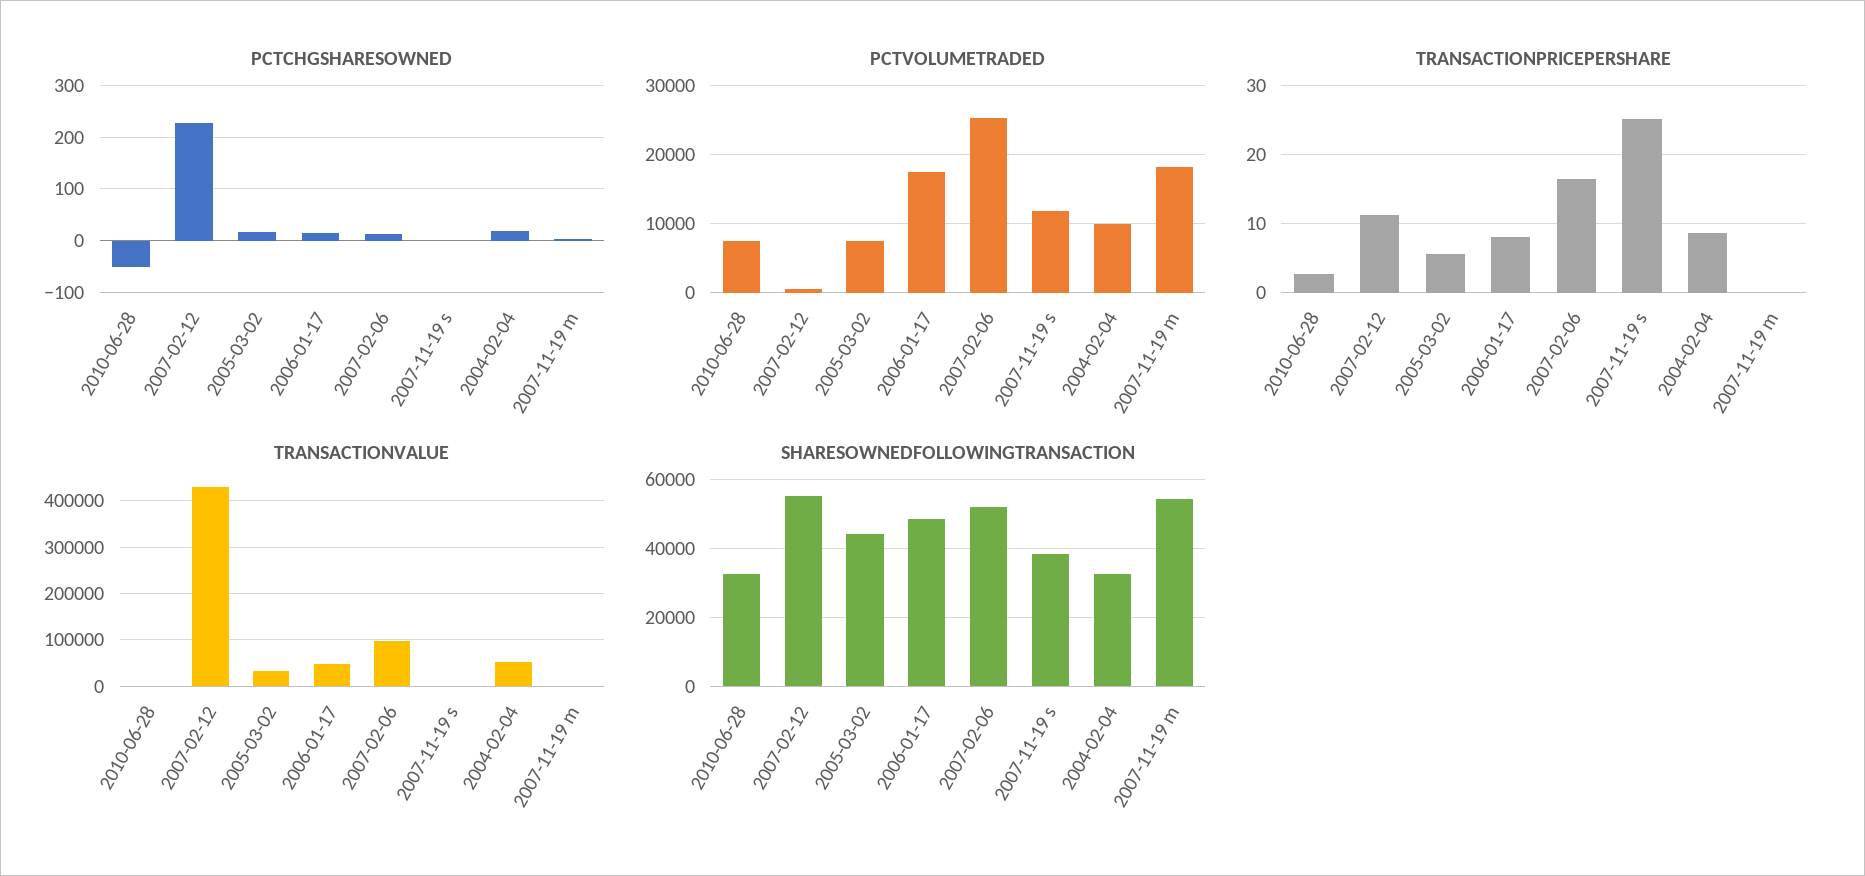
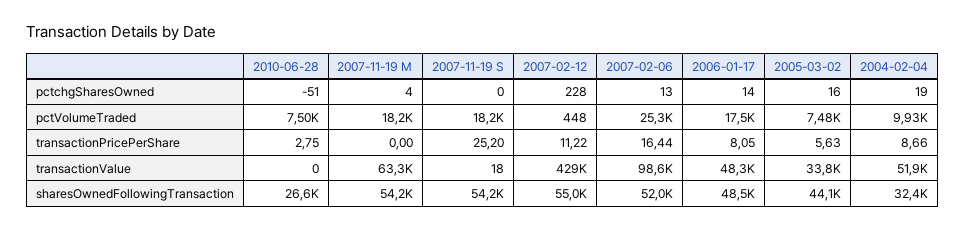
  {
    "PCTCHGSHARESOWNED": {
      "2010-06-28": -51,
      "2007-02-12": 228,
      "2005-03-02": 16,
      "2006-01-17": 14,
      "2007-02-06": 13,
      "2007-11-19 s": 0,
      "2004-02-04": 19,
      "2007-11-19 m": 4
    },
    "PCTVOLUMETRADED": {
      "2010-06-28": 7500,
      "2007-02-12": 448,
      "2005-03-02": 7480,
      "2006-01-17": 17500,
      "2007-02-06": 25300,
-     "2007-11-19 s": 12000,
+     "2007-11-19 s": 18200,
      "2004-02-04": 9930,
      "2007-11-19 m": 18200
    },
    "TRANSACTIONPRICEPERSHARE": {
      "2010-06-28": 2.75,
      "2007-02-12": 11.22,
      "2005-03-02": 5.63,
      "2006-01-17": 8.05,
      "2007-02-06": 16.44,
      "2007-11-19 s": 25.2,
      "2004-02-04": 8.66,
      "2007-11-19 m": 0
    },
    "TRANSACTIONVALUE": {
      "2010-06-28": 0,
      "2007-02-12": 429000,
      "2005-03-02": 33800,
      "2006-01-17": 48300,
      "2007-02-06": 98600,
      "2007-11-19 s": 18,
      "2004-02-04": 51900,
-     "2007-11-19 m": 0
+     "2007-11-19 m": 63300
    },
    "SHARESOWNEDFOLLOWINGTRANSACTION": {
-     "2010-06-28": 32000,
+     "2010-06-28": 26600,
      "2007-02-12": 55000,
      "2005-03-02": 44100,
      "2006-01-17": 48500,
      "2007-02-06": 52000,
-     "2007-11-19 s": 38000,
+     "2007-11-19 s": 54200,
      "2004-02-04": 32400,
      "2007-11-19 m": 54200
    }
  }

